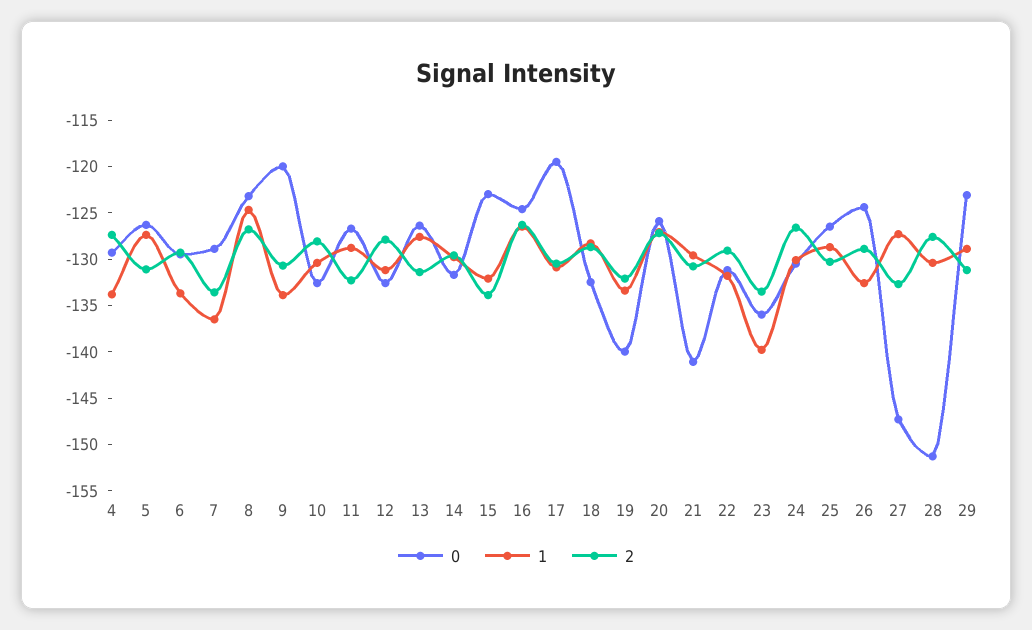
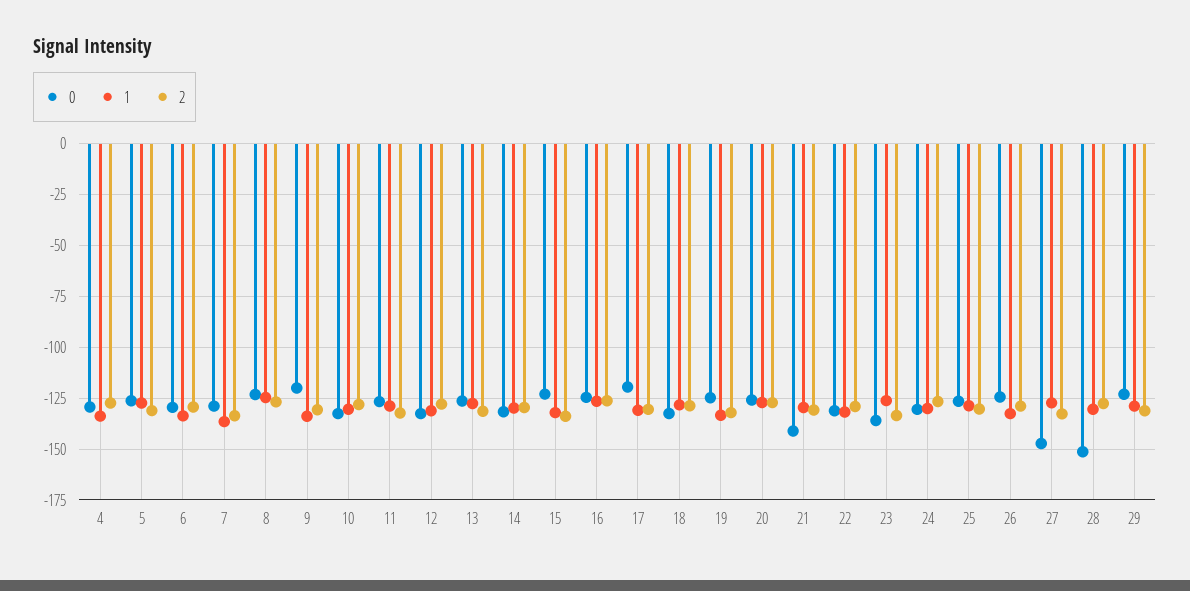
  {
    "0": {
      "4": -129,
      "5": -126,
      "6": -130,
      "7": -129,
      "8": -123,
      "9": -120,
      "10": -133,
      "11": -127,
      "12": -133,
      "13": -126,
      "14": -132,
      "15": -123,
      "16": -125,
      "17": -120,
      "18": -133,
-     "19": -140,
+     "19": -125,
      "20": -126,
      "21": -141,
      "22": -131,
      "23": -136,
      "24": -131,
      "25": -127,
      "26": -124,
      "27": -147,
      "28": -151,
      "29": -123
    },
    "1": {
      "4": -134,
      "5": -127,
      "6": -134,
      "7": -137,
      "8": -125,
      "9": -134,
      "10": -130,
      "11": -129,
      "12": -131,
      "13": -128,
      "14": -130,
      "15": -132,
      "16": -127,
      "17": -131,
      "18": -128,
      "19": -133,
      "20": -127,
      "21": -130,
      "22": -132,
-     "23": -140,
+     "23": -125,
      "24": -130,
      "25": -129,
      "26": -133,
      "27": -127,
      "28": -130,
      "29": -129
    },
    "2": {
      "4": -127,
      "5": -131,
      "6": -129,
      "7": -134,
      "8": -127,
      "9": -131,
      "10": -128,
      "11": -132,
      "12": -128,
      "13": -131,
      "14": -130,
      "15": -134,
      "16": -126,
      "17": -131,
      "18": -129,
      "19": -132,
      "20": -127,
      "21": -131,
      "22": -129,
      "23": -134,
      "24": -127,
      "25": -130,
      "26": -129,
      "27": -133,
      "28": -128,
      "29": -131
    }
  }

